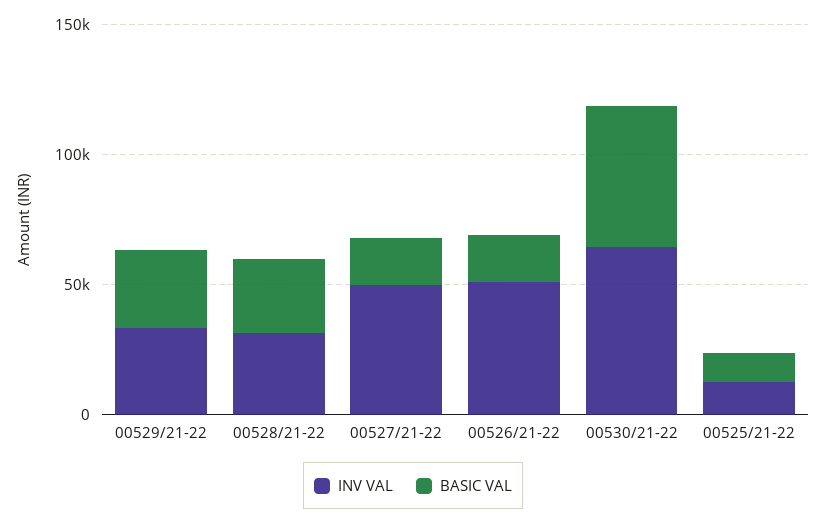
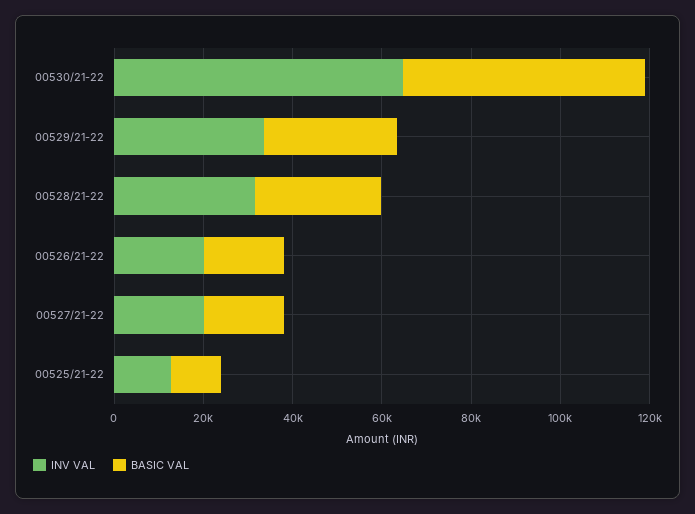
  {
    "INV VAL": {
      "00529/21-22": 35000,
      "00528/21-22": 30000,
-     "00527/21-22": 50000,
+     "00527/21-22": 20000,
-     "00526/21-22": 50000,
+     "00526/21-22": 20000,
      "00530/21-22": 65000,
      "00525/21-22": 15000
    },
    "BASIC VAL": {
      "00529/21-22": 30000,
      "00528/21-22": 30000,
      "00527/21-22": 20000,
      "00526/21-22": 20000,
      "00530/21-22": 55000,
      "00525/21-22": 10000
    }
  }

